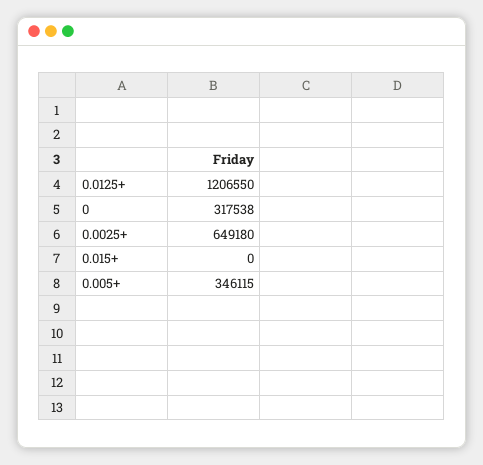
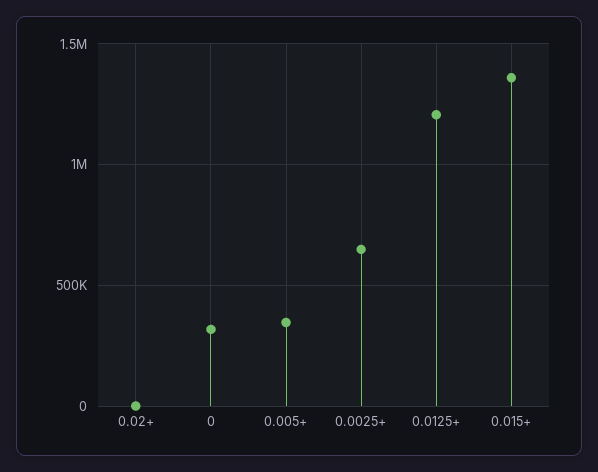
  {
    "0.0125+": 1206550,
    "0": 317538,
    "0.0025+": 649180,
-   "0.015+": 0,
+   "0.015+": 1350000,
-   "0.005+": 346115
+   "0.005+": 346115,
+   "0.02+": 0
  }

